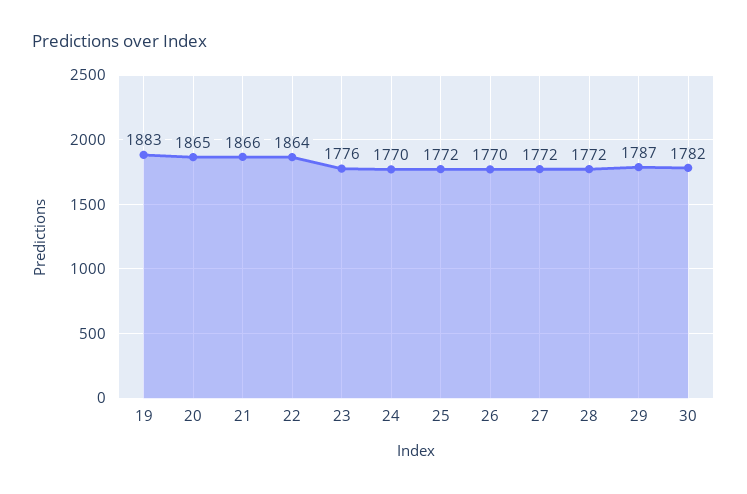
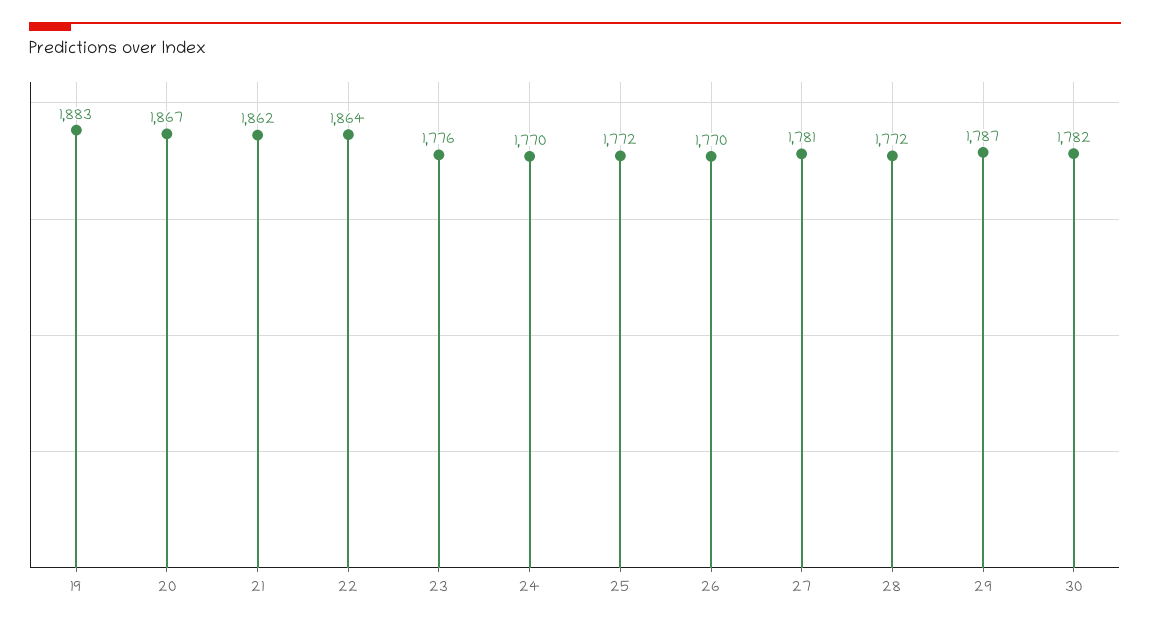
  {
    "19": 1883,
-   "20": 1865,
+   "20": 1867,
-   "21": 1866,
+   "21": 1862,
    "22": 1864,
    "23": 1776,
    "24": 1770,
    "25": 1772,
    "26": 1770,
-   "27": 1772,
+   "27": 1781,
    "28": 1772,
    "29": 1787,
    "30": 1782
  }

